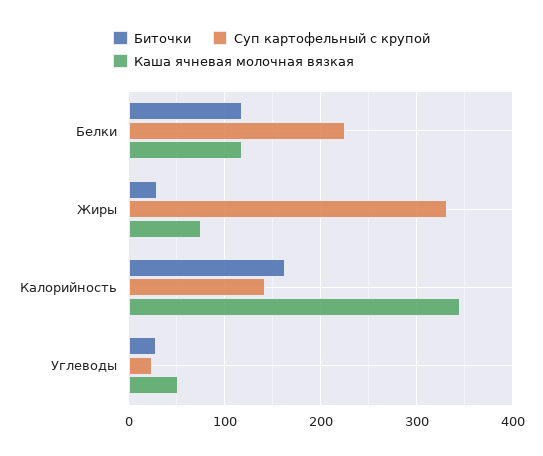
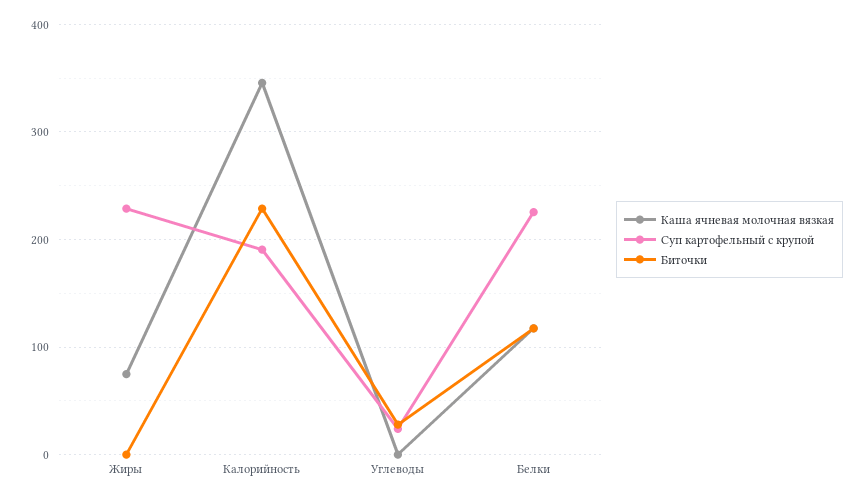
  {
    "Биточки": {
      "Белки": 120,
-     "Жиры": 30,
+     "Жиры": 0,
-     "Калорийность": 160,
+     "Калорийность": 230,
      "Углеводы": 30
    },
    "Суп картофельный с крупой": {
      "Белки": 230,
-     "Жиры": 330,
+     "Жиры": 230,
-     "Калорийность": 140,
+     "Калорийность": 190,
      "Углеводы": 20
    },
    "Каша ячневая молочная вязкая": {
      "Белки": 120,
      "Жиры": 80,
      "Калорийность": 350,
-     "Углеводы": 50
+     "Углеводы": 0
    }
  }

